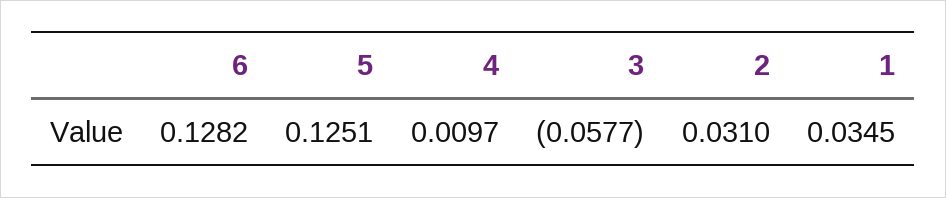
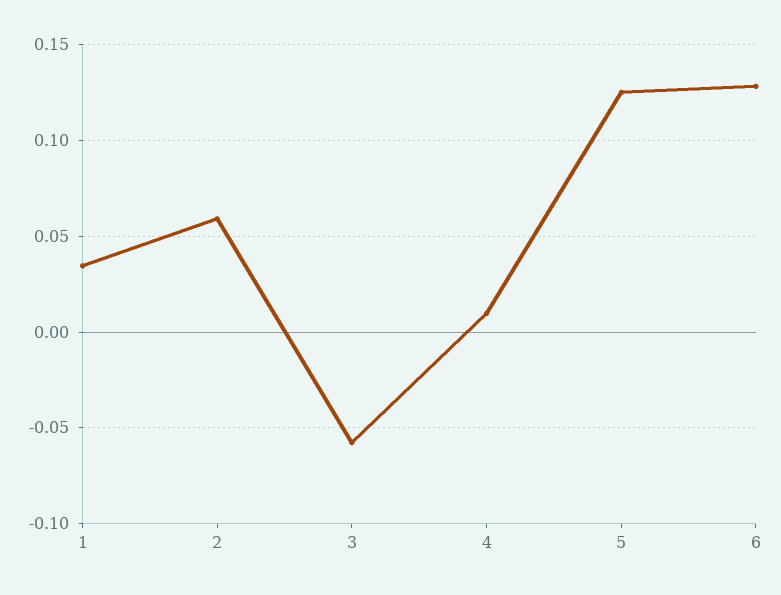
  {
    "6": 0.1282,
    "5": 0.1251,
    "4": 0.0097,
    "3": -0.0577,
-   "2": 0.031,
+   "2": 0.06,
    "1": 0.0345
  }

